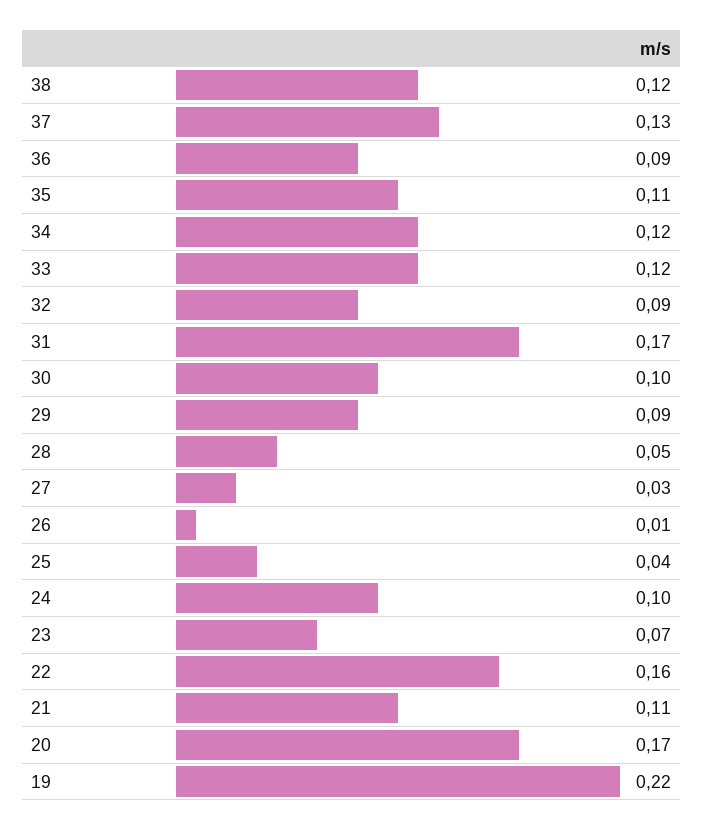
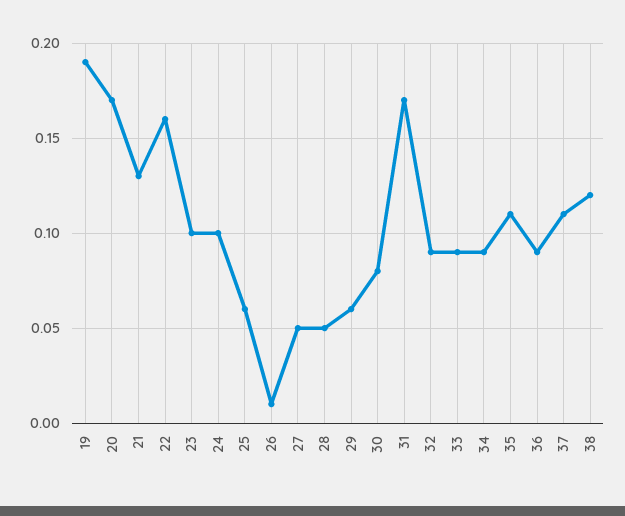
  {
    "38": 0.12,
-   "37": 0.13,
+   "37": 0.11,
    "36": 0.09,
    "35": 0.11,
-   "34": 0.12,
+   "34": 0.09,
-   "33": 0.12,
+   "33": 0.09,
    "32": 0.09,
    "31": 0.17,
-   "30": 0.1,
+   "30": 0.08,
-   "29": 0.09,
+   "29": 0.06,
    "28": 0.05,
-   "27": 0.03,
+   "27": 0.05,
    "26": 0.01,
-   "25": 0.04,
+   "25": 0.06,
    "24": 0.1,
-   "23": 0.07,
+   "23": 0.1,
    "22": 0.16,
-   "21": 0.11,
+   "21": 0.13,
    "20": 0.17,
-   "19": 0.22
+   "19": 0.19
  }

